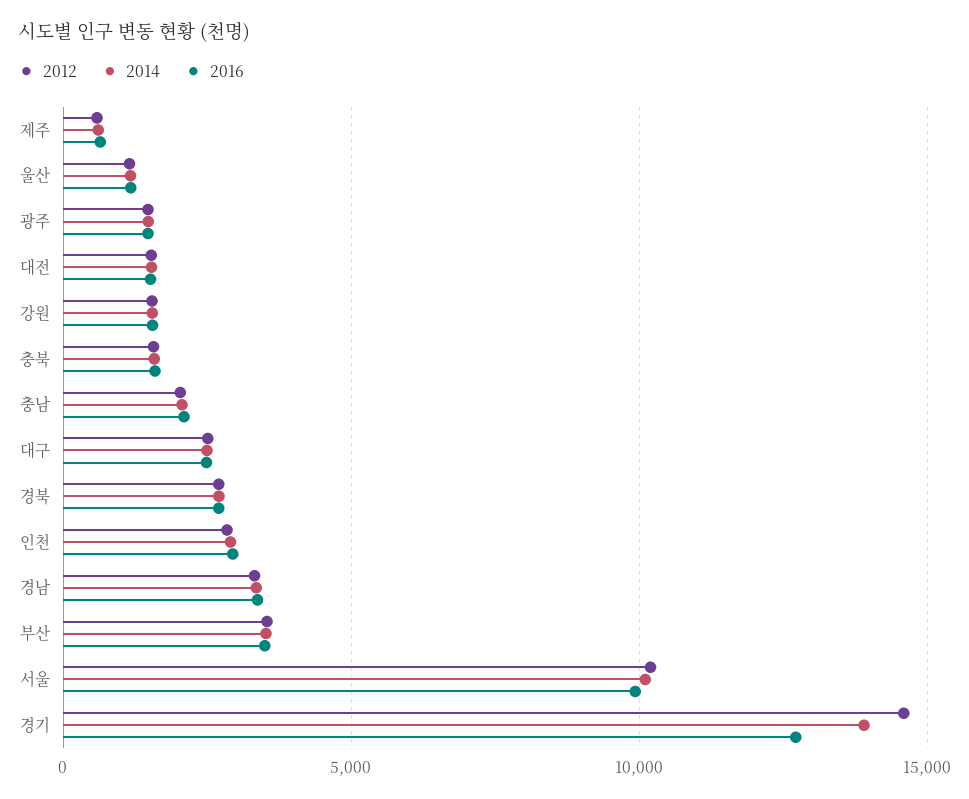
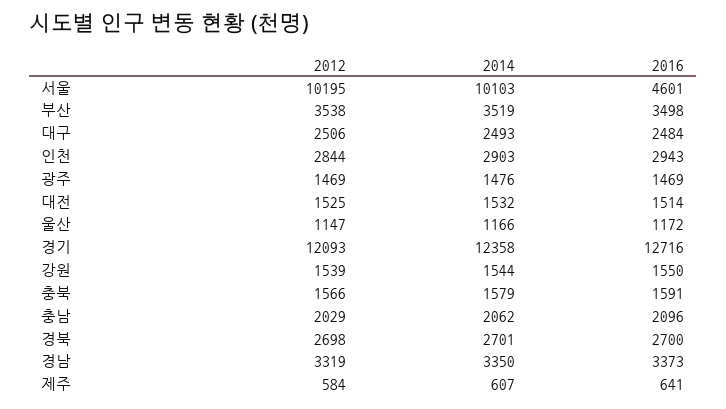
  {
    "2012": {
      "제주": 584,
      "울산": 1147,
      "광주": 1469,
      "대전": 1525,
      "강원": 1539,
      "충북": 1566,
      "충남": 2029,
      "대구": 2506,
      "경북": 2698,
      "인천": 2844,
      "경남": 3319,
      "부산": 3538,
      "서울": 10195,
-     "경기": 14500
+     "경기": 12093
    },
    "2014": {
      "제주": 607,
      "울산": 1166,
      "광주": 1476,
      "대전": 1532,
      "강원": 1544,
      "충북": 1579,
      "충남": 2062,
      "대구": 2493,
      "경북": 2701,
      "인천": 2903,
      "경남": 3350,
      "부산": 3519,
      "서울": 10103,
-     "경기": 14000
+     "경기": 12358
    },
    "2016": {
      "제주": 641,
      "울산": 1172,
      "광주": 1469,
      "대전": 1514,
      "강원": 1550,
      "충북": 1591,
      "충남": 2096,
      "대구": 2484,
      "경북": 2700,
      "인천": 2943,
      "경남": 3373,
      "부산": 3498,
-     "서울": 10000,
+     "서울": 4601,
      "경기": 12716
    }
  }

